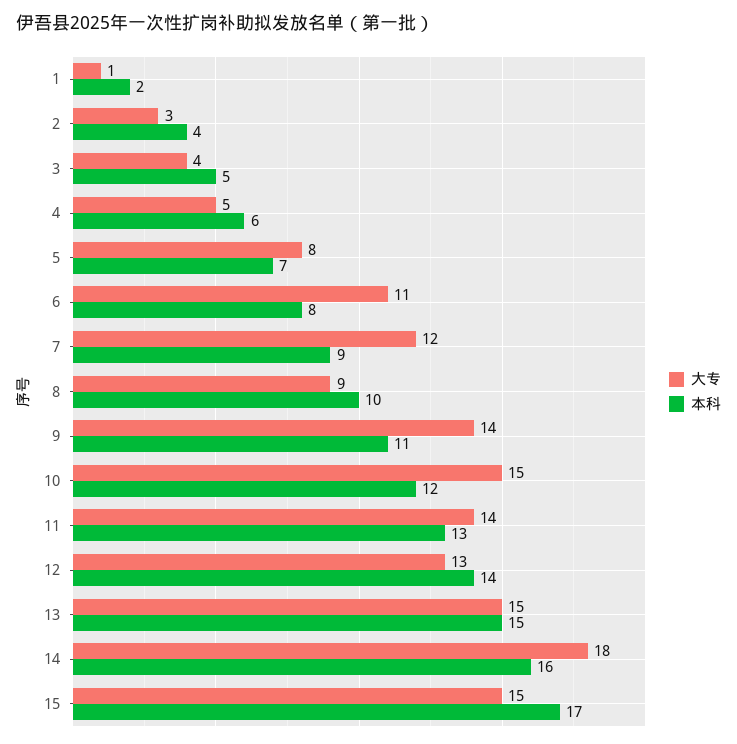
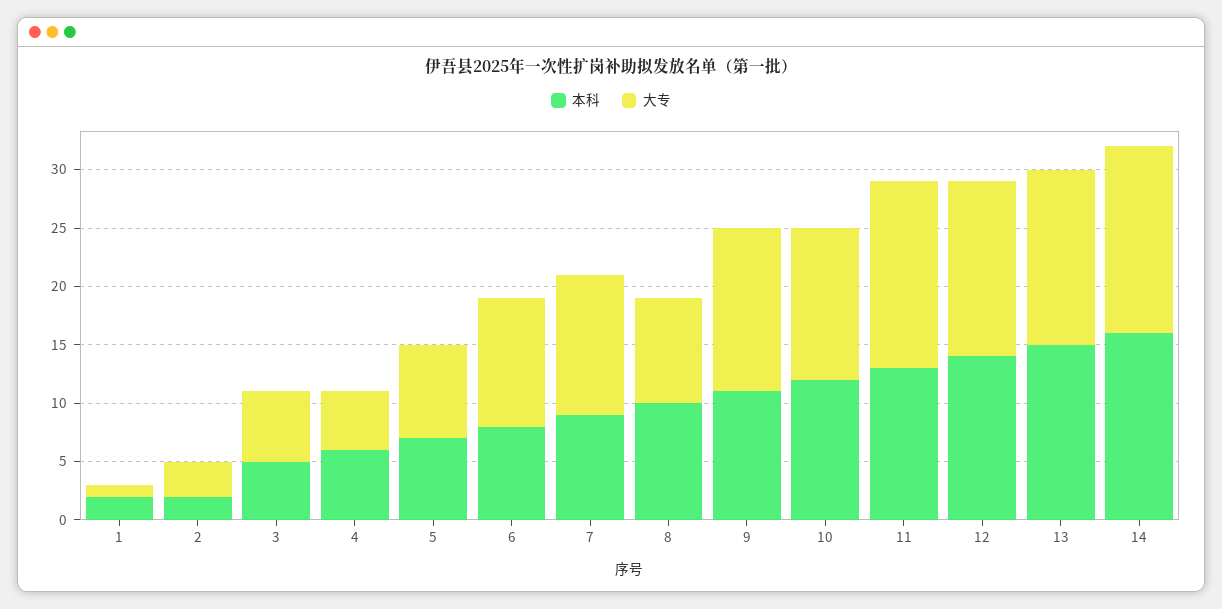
  {
    "大专": {
      "1": 1,
      "2": 3,
-     "3": 4,
+     "3": 6,
      "4": 5,
      "5": 8,
      "6": 11,
      "7": 12,
      "8": 9,
      "9": 14,
-     "10": 15,
+     "10": 13,
-     "11": 14,
+     "11": 16,
-     "12": 13,
+     "12": 15,
      "13": 15,
-     "14": 18,
+     "14": 16
-     "15": 15
    },
    "本科": {
      "1": 2,
-     "2": 4,
+     "2": 2,
      "3": 5,
      "4": 6,
      "5": 7,
      "6": 8,
      "7": 9,
      "8": 10,
      "9": 11,
      "10": 12,
      "11": 13,
      "12": 14,
      "13": 15,
-     "14": 16,
+     "14": 16
-     "15": 17
    }
  }

